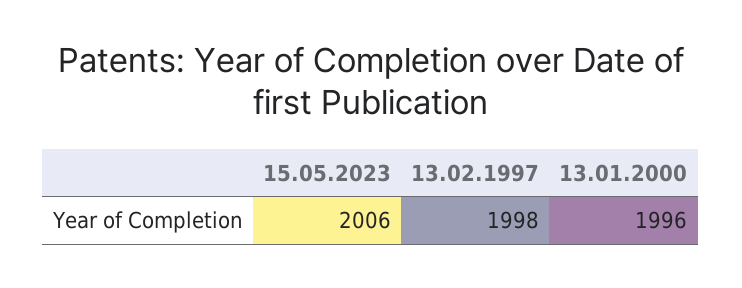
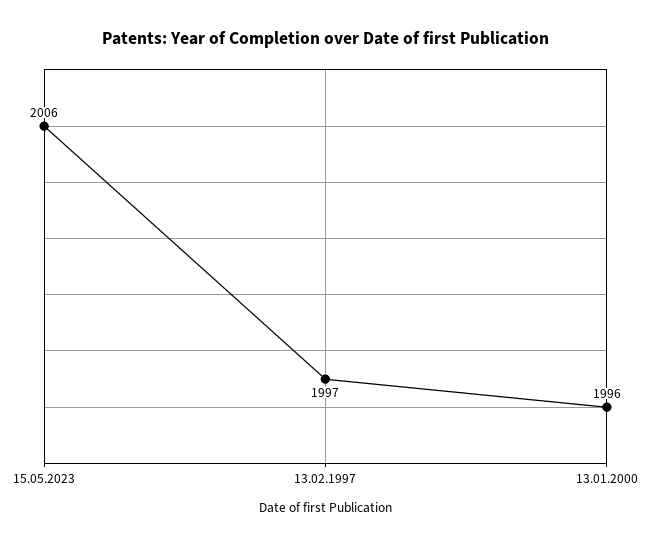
  {
    "15.05.2023": 2006,
-   "13.02.1997": 1998,
+   "13.02.1997": 1997,
    "13.01.2000": 1996
  }

